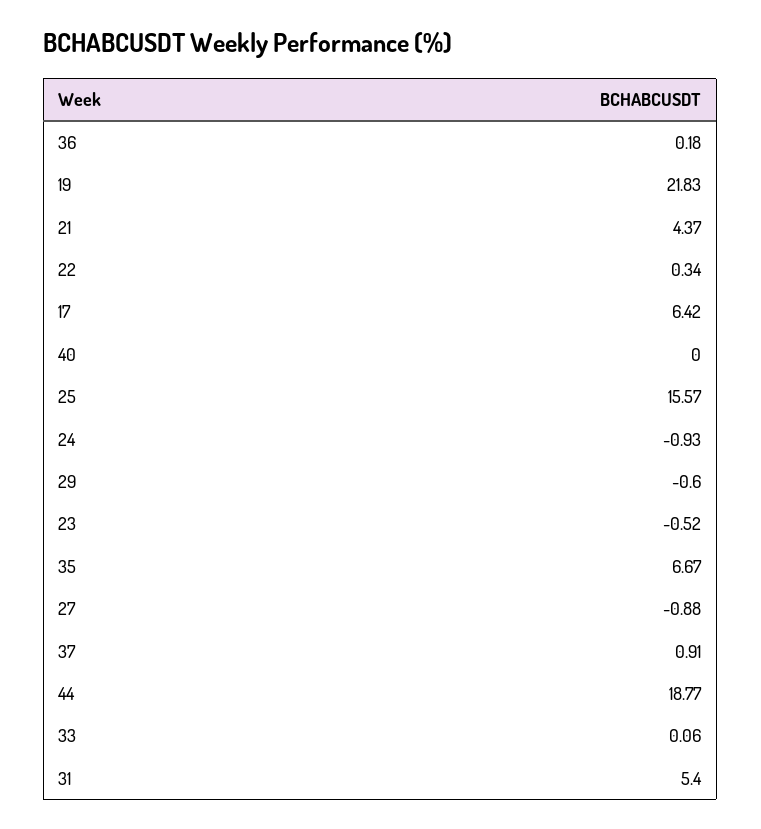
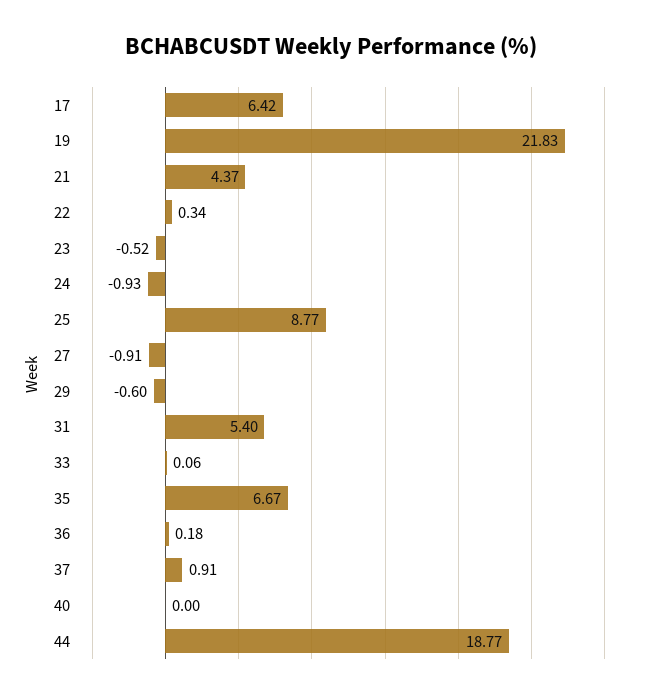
  {
    "36": 0.18,
    "19": 21.83,
    "21": 4.37,
    "22": 0.34,
    "17": 6.42,
    "40": 0,
-   "25": 15.57,
+   "25": 8.77,
    "24": -0.93,
    "29": -0.6,
    "23": -0.52,
    "35": 6.67,
-   "27": -0.88,
+   "27": -0.91,
    "37": 0.91,
    "44": 18.77,
    "33": 0.06,
    "31": 5.4
  }

